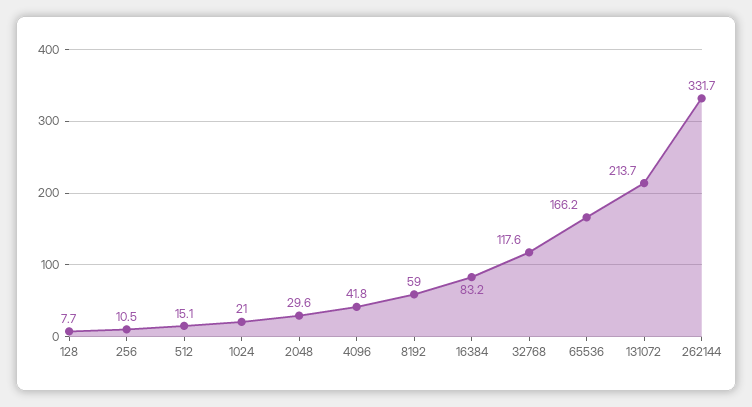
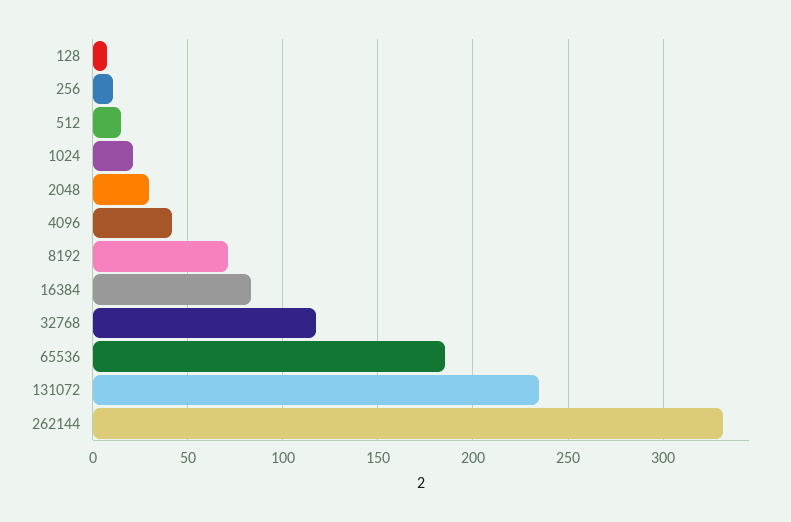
  {
    "128": 7.7,
    "256": 10.5,
    "512": 15.1,
    "1024": 21,
    "2048": 29.6,
    "4096": 41.8,
-   "8192": 59,
+   "8192": 70,
    "16384": 83.2,
    "32768": 117.6,
-   "65536": 166.2,
+   "65536": 185,
-   "131072": 213.7,
+   "131072": 235,
    "262144": 331.7
  }

